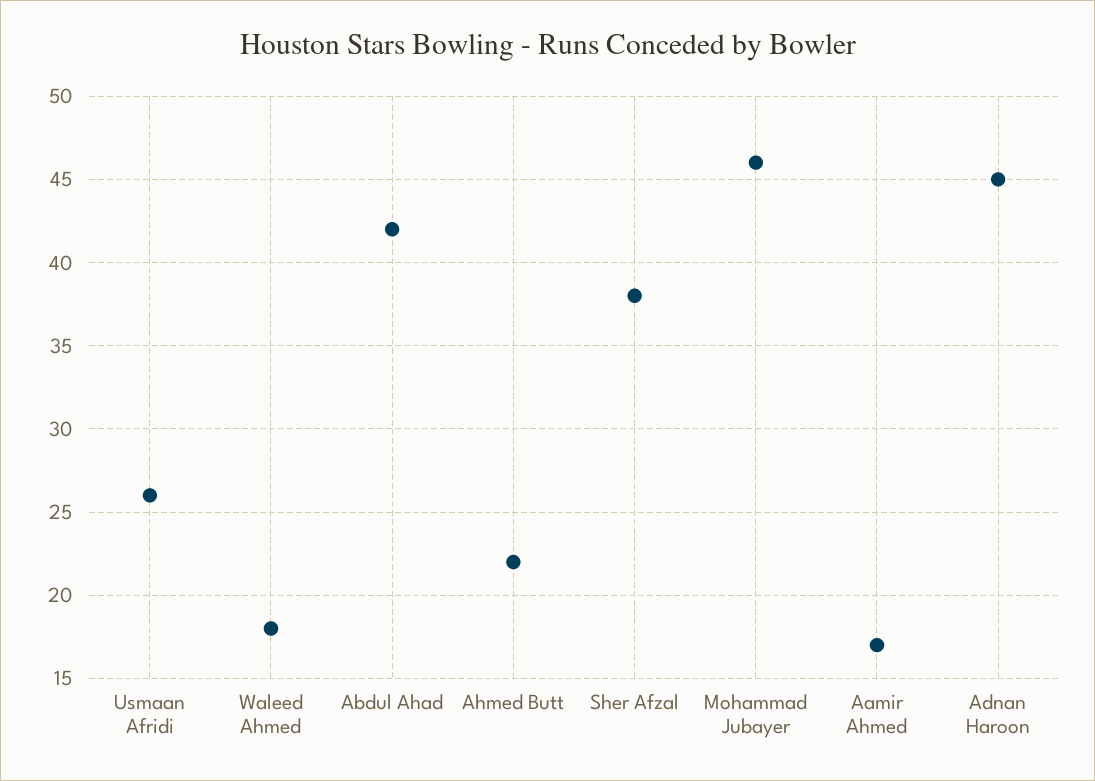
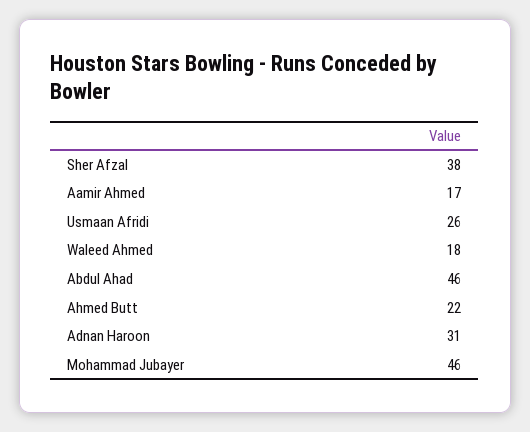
  {
    "Usmaan Afridi": 26,
    "Waleed Ahmed": 18,
-   "Abdul Ahad": 42,
+   "Abdul Ahad": 46,
    "Ahmed Butt": 22,
    "Sher Afzal": 38,
    "Mohammad Jubayer": 46,
    "Aamir Ahmed": 17,
-   "Adnan Haroon": 45
+   "Adnan Haroon": 31
  }

